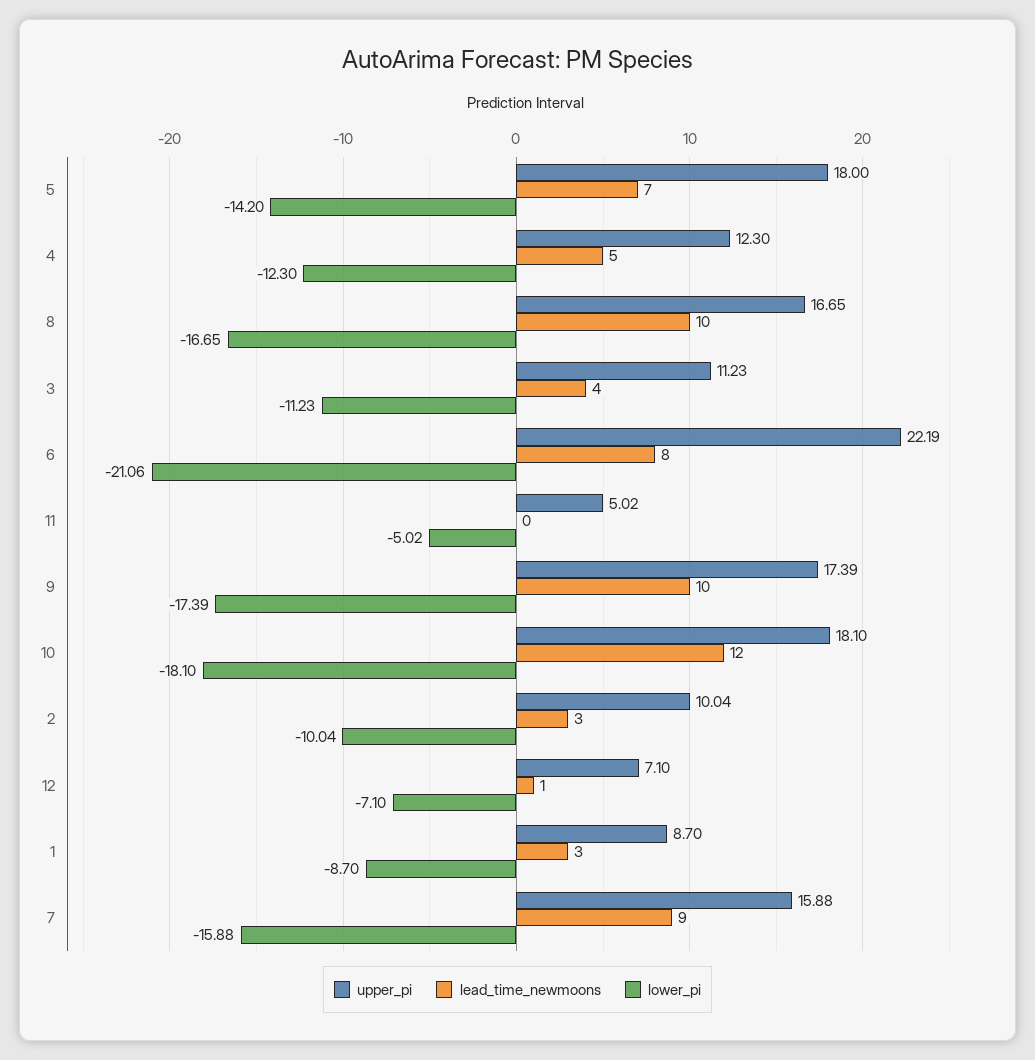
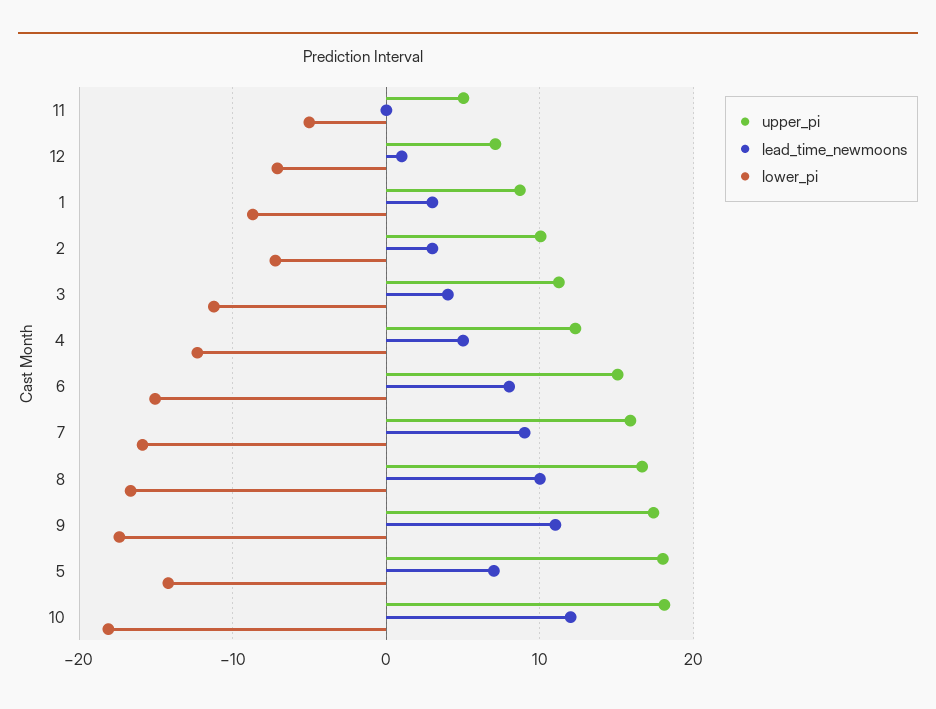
  {
    "upper_pi": {
      "5": 18,
      "4": 12.3,
      "8": 16.65,
      "3": 11.23,
-     "6": 22.19,
+     "6": 15,
      "11": 5.02,
      "9": 17.39,
      "10": 18.1,
      "2": 10.04,
      "12": 7.1,
      "1": 8.7,
      "7": 15.88
    },
    "lead_time_newmoons": {
      "5": 7,
      "4": 5,
      "8": 10,
      "3": 4,
      "6": 8,
      "11": 0,
-     "9": 10,
+     "9": 11,
      "10": 12,
      "2": 3,
      "12": 1,
      "1": 3,
      "7": 9
    },
    "lower_pi": {
      "5": -14.2,
      "4": -12.3,
      "8": -16.65,
      "3": -11.23,
-     "6": -21.06,
+     "6": -15,
      "11": -5.02,
      "9": -17.39,
      "10": -18.1,
-     "2": -10.04,
+     "2": -7,
      "12": -7.1,
      "1": -8.7,
      "7": -15.88
    }
  }

